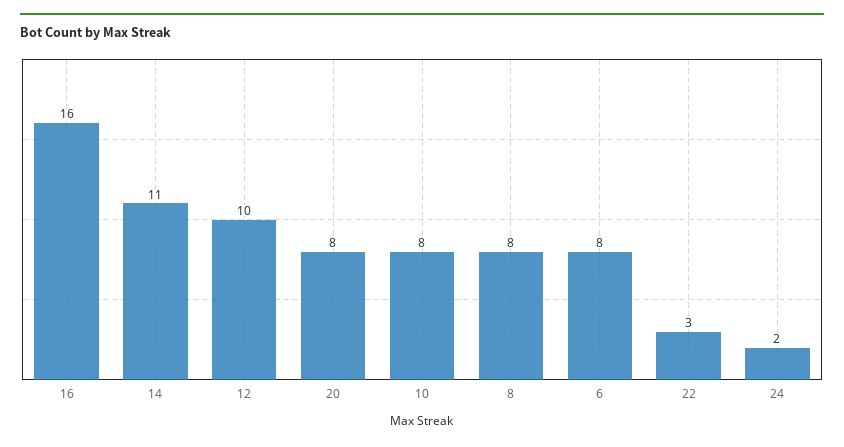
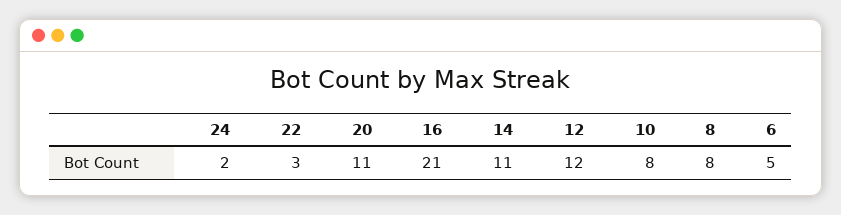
  {
-   "16": 16,
+   "16": 21,
    "14": 11,
-   "12": 10,
+   "12": 12,
-   "20": 8,
+   "20": 11,
    "10": 8,
    "8": 8,
-   "6": 8,
+   "6": 5,
    "22": 3,
    "24": 2
  }

